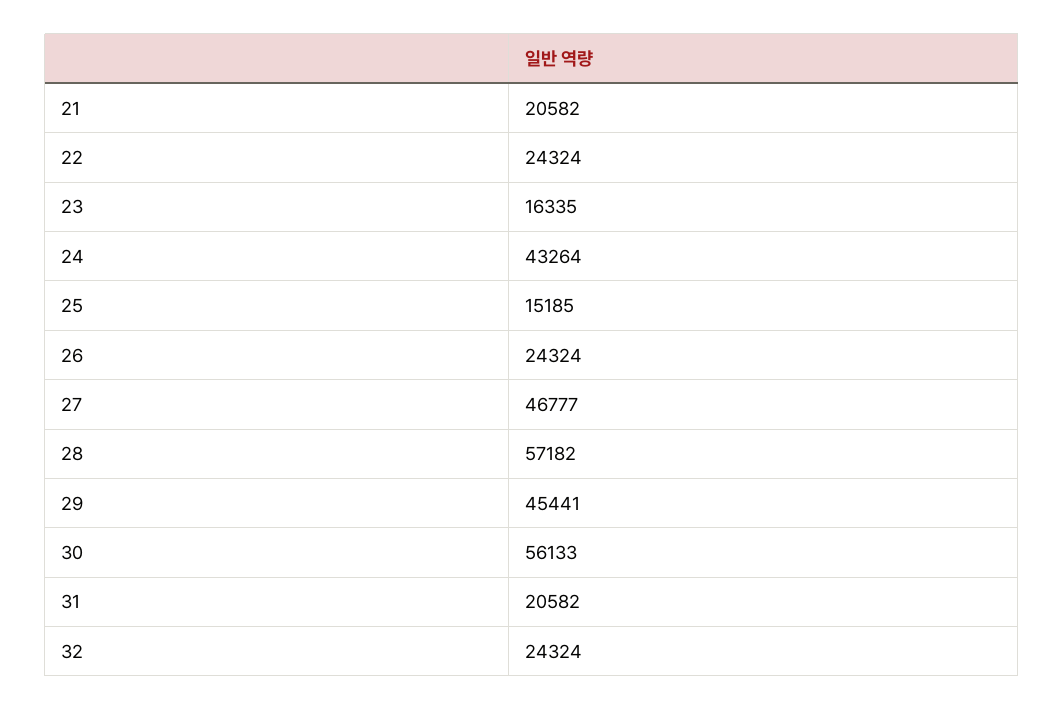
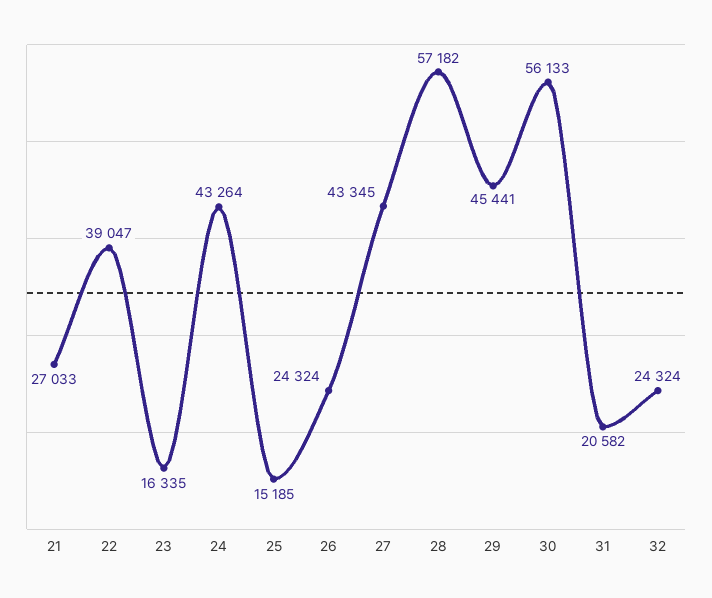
  {
-   "21": 20582,
+   "21": 27033,
-   "22": 24324,
+   "22": 39047,
    "23": 16335,
    "24": 43264,
    "25": 15185,
    "26": 24324,
-   "27": 46777,
+   "27": 43345,
    "28": 57182,
    "29": 45441,
    "30": 56133,
    "31": 20582,
    "32": 24324
  }

